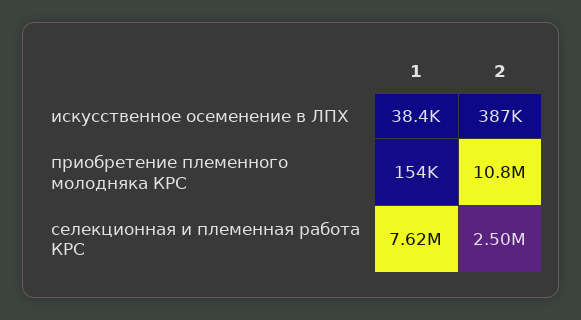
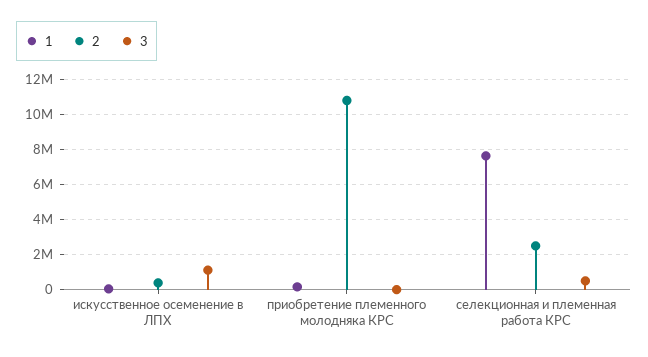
  {
    "1": {
      "искусственное осеменение в ЛПХ": 38400,
      "приобретение племенного молодняка КРС": 154000,
      "селекционная и племенная работа КРС": 7620000
    },
    "2": {
      "искусственное осеменение в ЛПХ": 387000,
      "приобретение племенного молодняка КРС": 10800000,
      "селекционная и племенная работа КРС": 2500000
-   }
+   },
+   "3": {
+     "искусственное осеменение в ЛПХ": 1000000,
+     "приобретение племенного молодняка КРС": 0,
+     "селекционная и племенная работа КРС": 500000
+   }
  }

